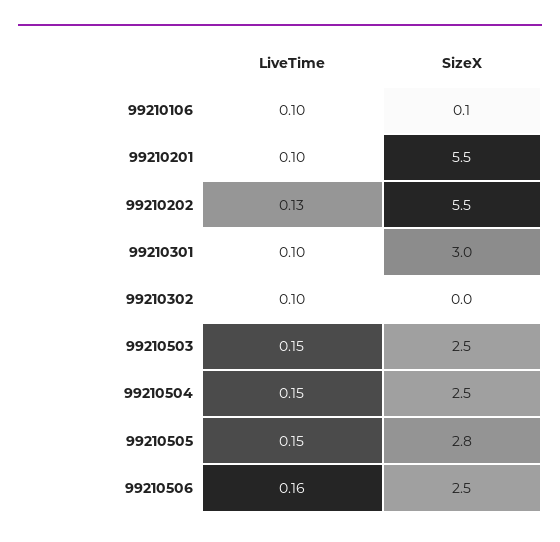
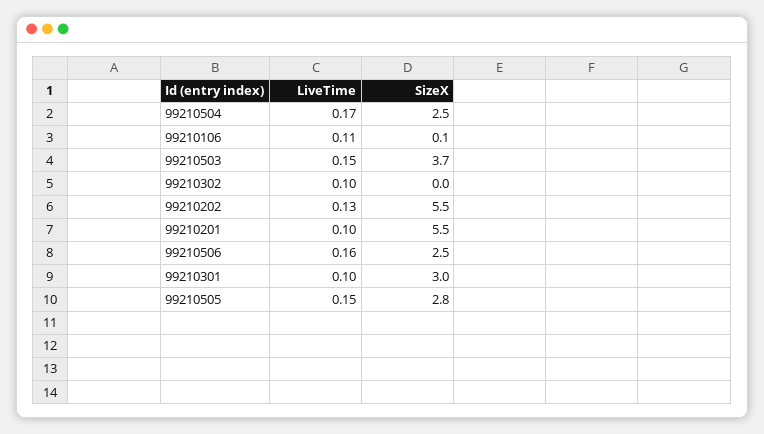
  {
    "LiveTime": {
-     "99210106": 0.1,
+     "99210106": 0.11,
      "99210201": 0.1,
      "99210202": 0.13,
      "99210301": 0.1,
      "99210302": 0.1,
      "99210503": 0.15,
-     "99210504": 0.15,
+     "99210504": 0.17,
      "99210505": 0.15,
      "99210506": 0.16
    },
    "SizeX": {
      "99210106": 0.1,
      "99210201": 5.5,
      "99210202": 5.5,
      "99210301": 3,
      "99210302": 0,
-     "99210503": 2.5,
+     "99210503": 3.7,
      "99210504": 2.5,
      "99210505": 2.8,
      "99210506": 2.5
    }
  }

